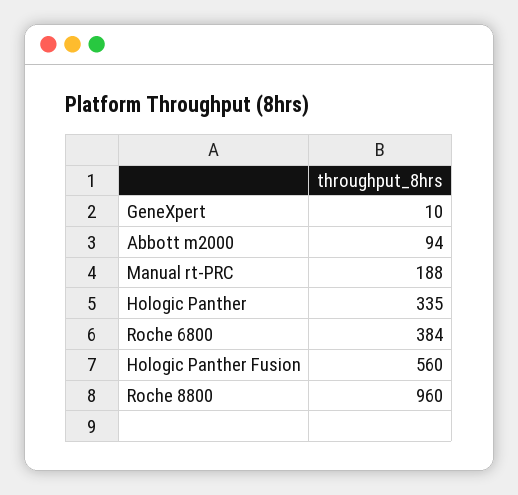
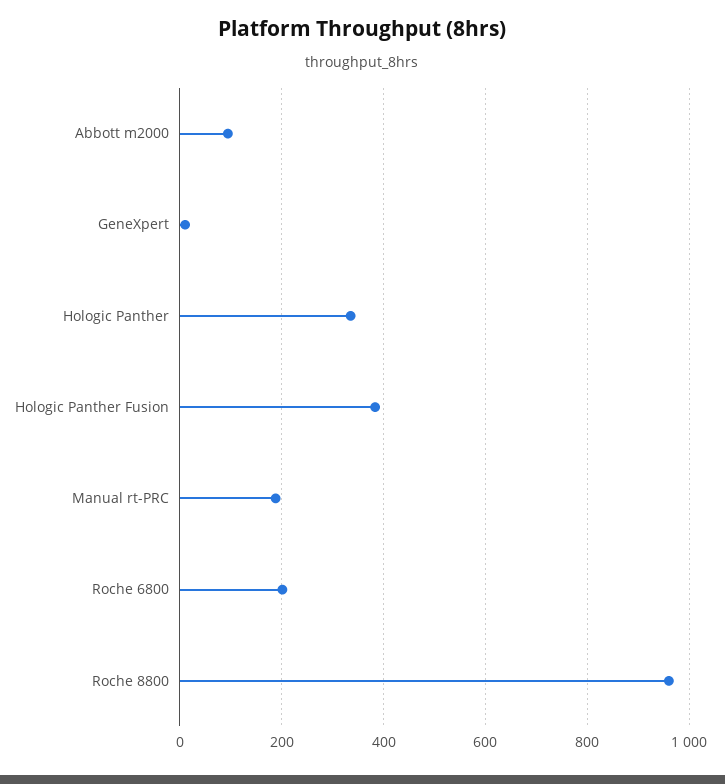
  {
    "GeneXpert": 10,
    "Abbott m2000": 94,
    "Manual rt-PRC": 188,
    "Hologic Panther": 335,
-   "Roche 6800": 384,
+   "Roche 6800": 200,
-   "Hologic Panther Fusion": 560,
+   "Hologic Panther Fusion": 380,
    "Roche 8800": 960
  }

